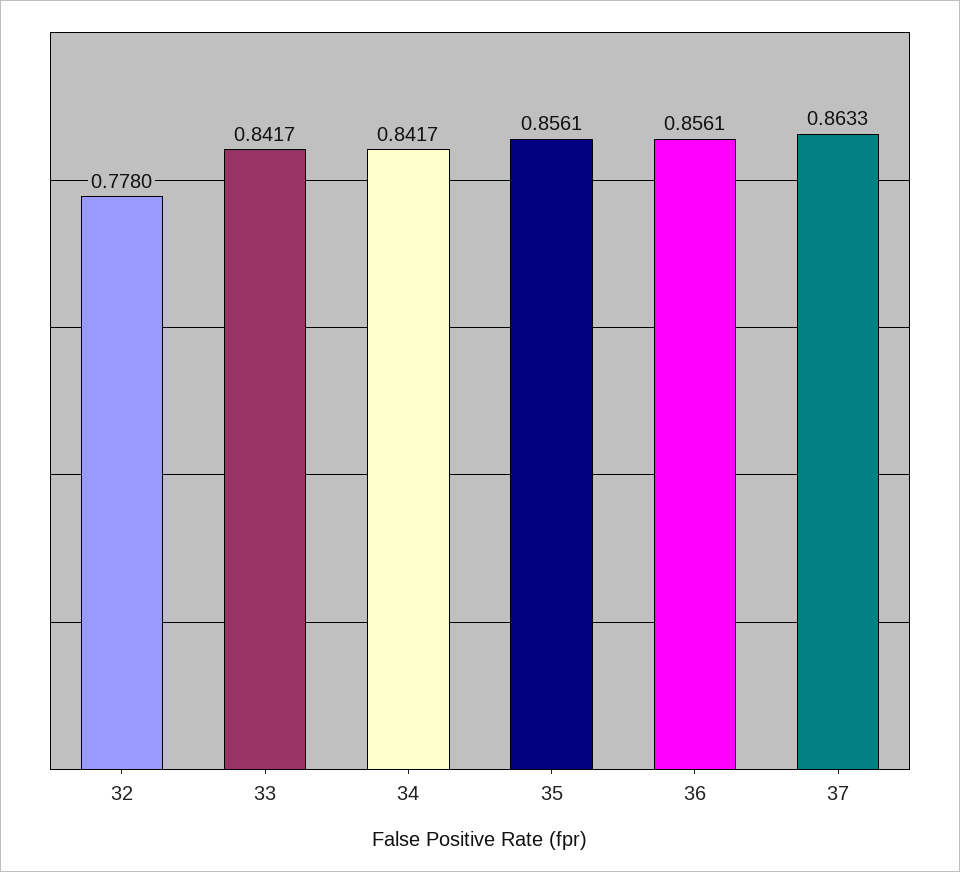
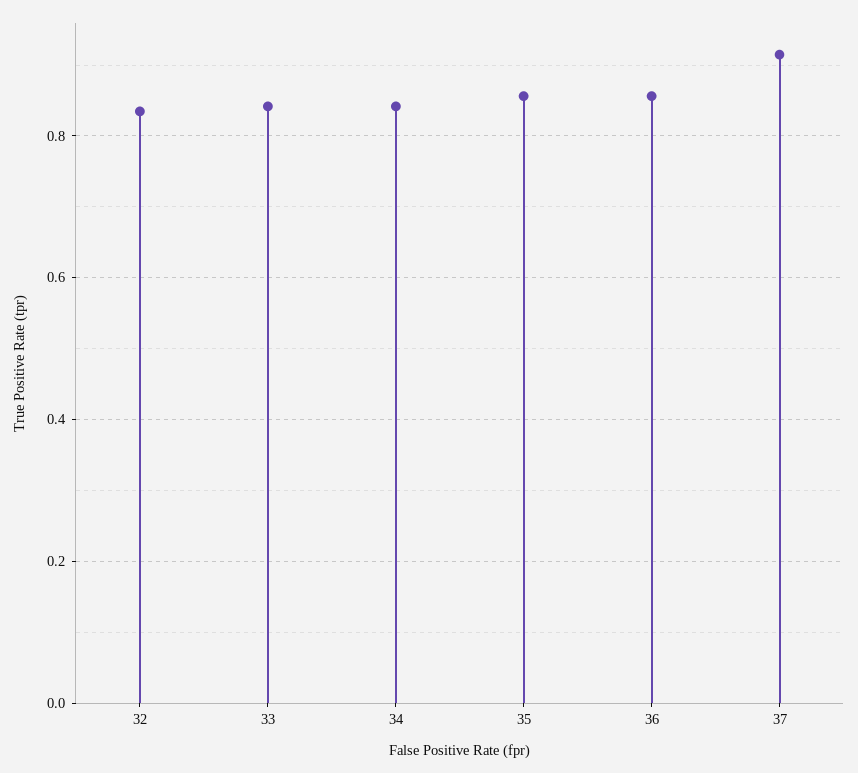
  {
-   "32": 0.778,
+   "32": 0.84,
    "33": 0.8417,
    "34": 0.8417,
    "35": 0.8561,
    "36": 0.8561,
-   "37": 0.8633
+   "37": 0.92
  }

